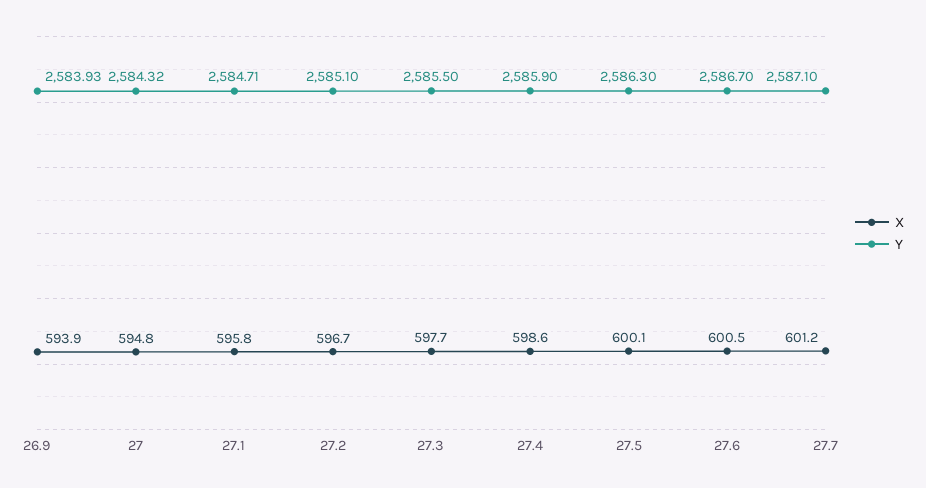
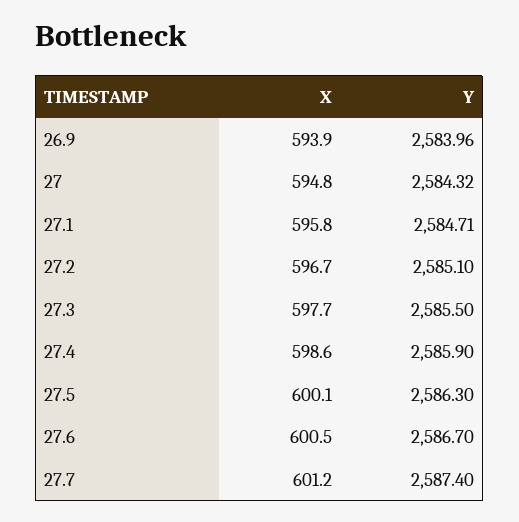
  {
    "X": {
      "26.9": 593.9,
      "27": 594.8,
      "27.1": 595.8,
      "27.2": 596.7,
      "27.3": 597.7,
      "27.4": 598.6,
      "27.5": 600.1,
      "27.6": 600.5,
      "27.7": 601.2
    },
    "Y": {
-     "26.9": 2583.93,
+     "26.9": 2583.96,
      "27": 2584.32,
      "27.1": 2584.71,
      "27.2": 2585.1,
      "27.3": 2585.5,
      "27.4": 2585.9,
      "27.5": 2586.3,
      "27.6": 2586.7,
-     "27.7": 2587.1
+     "27.7": 2587.4
    }
  }

